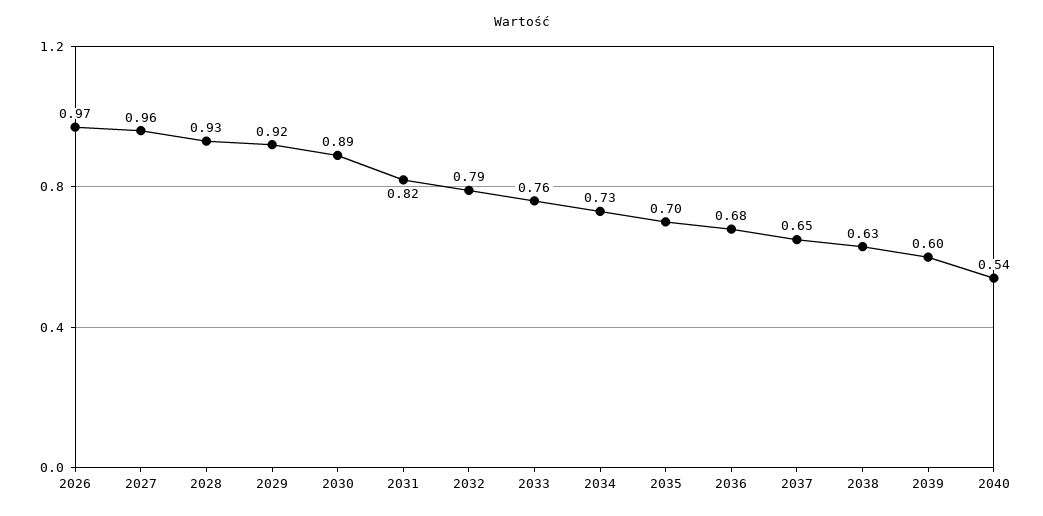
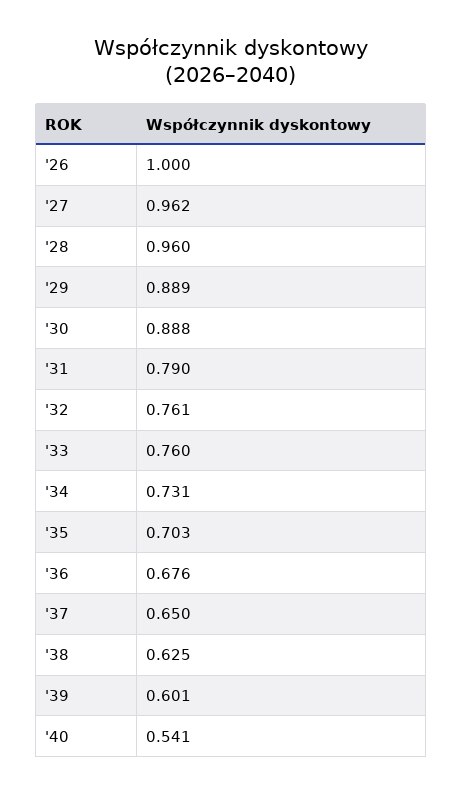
  {
-   "2026": 0.97,
+   "2026": 1,
    "2027": 0.962,
-   "2028": 0.93,
+   "2028": 0.96,
-   "2029": 0.92,
+   "2029": 0.889,
    "2030": 0.888,
-   "2031": 0.82,
+   "2031": 0.79,
-   "2032": 0.79,
+   "2032": 0.761,
    "2033": 0.76,
    "2034": 0.731,
    "2035": 0.703,
    "2036": 0.676,
    "2037": 0.65,
    "2038": 0.625,
    "2039": 0.601,
    "2040": 0.541
  }

